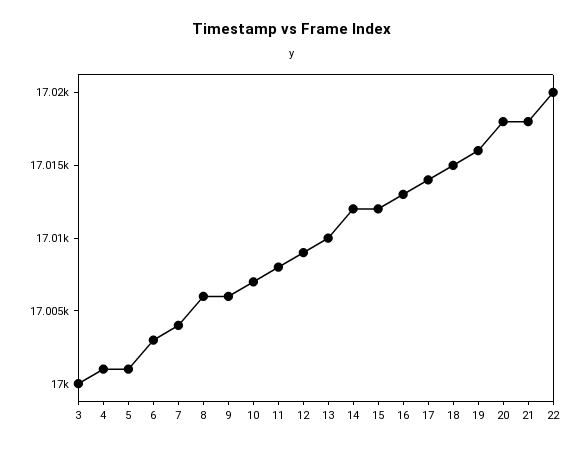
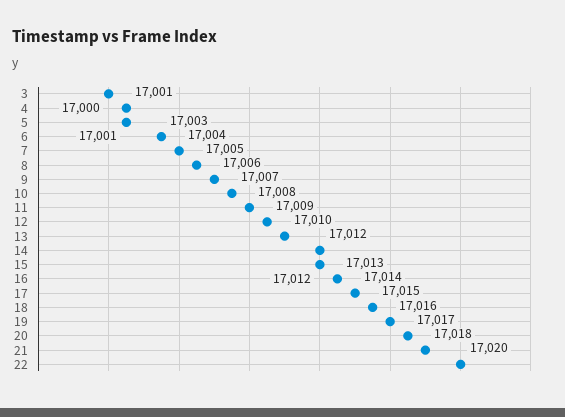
  {
    "3": 17000,
    "4": 17001,
    "5": 17001,
    "6": 17003,
    "7": 17004,
-   "8": 17006,
+   "8": 17005,
    "9": 17006,
    "10": 17007,
    "11": 17008,
    "12": 17009,
    "13": 17010,
    "14": 17012,
    "15": 17012,
    "16": 17013,
    "17": 17014,
    "18": 17015,
    "19": 17016,
-   "20": 17018,
+   "20": 17017,
    "21": 17018,
    "22": 17020
  }

